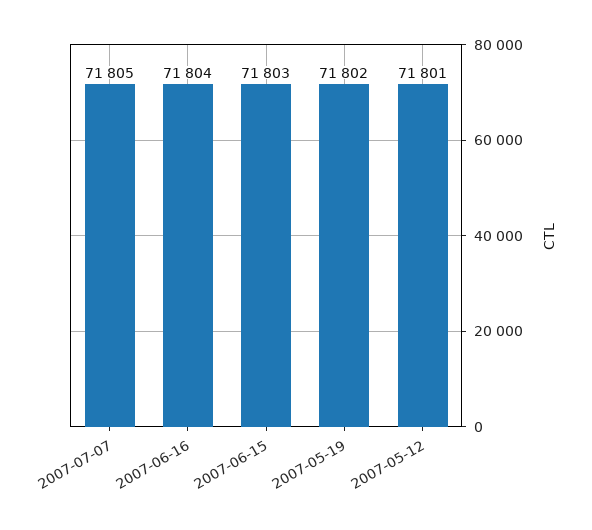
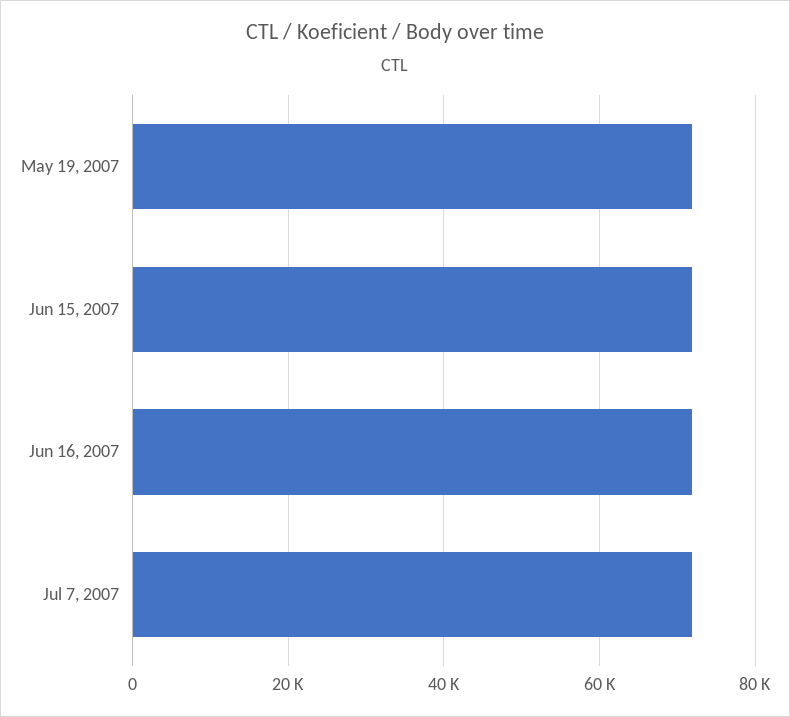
  {
    "2007-07-07": 71805,
    "2007-06-16": 71804,
    "2007-06-15": 71803,
-   "2007-05-19": 71802,
+   "2007-05-19": 71802
-   "2007-05-12": 71801
  }

